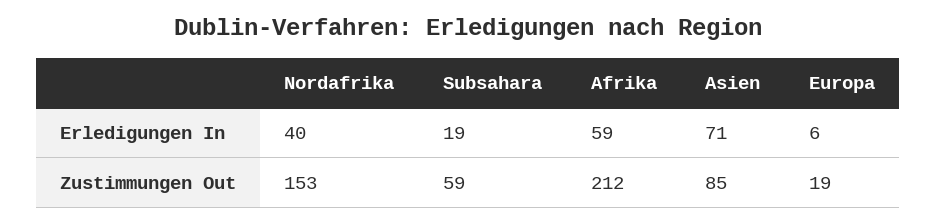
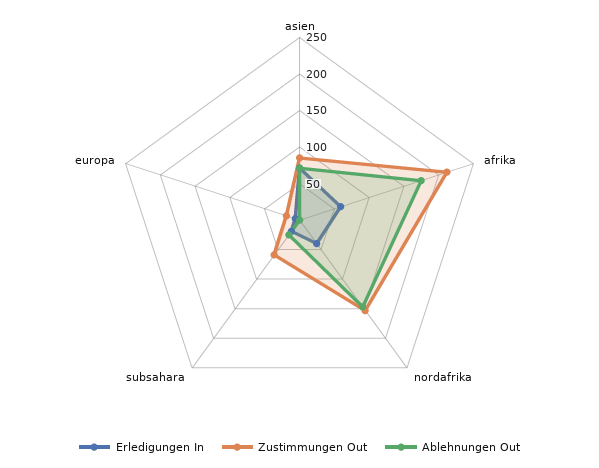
  {
    "Erledigungen In": {
      "Nordafrika": 40,
      "Subsahara": 19,
      "Afrika": 59,
      "Asien": 71,
      "Europa": 6
    },
    "Zustimmungen Out": {
      "Nordafrika": 153,
      "Subsahara": 59,
      "Afrika": 212,
      "Asien": 85,
      "Europa": 19
-   }
+   },
+   "Ablehnungen Out": {
+     "Asien": 75,
+     "Afrika": 175,
+     "Nordafrika": 150,
+     "Subsahara": 25,
+     "Europa": 0
+   }
  }

